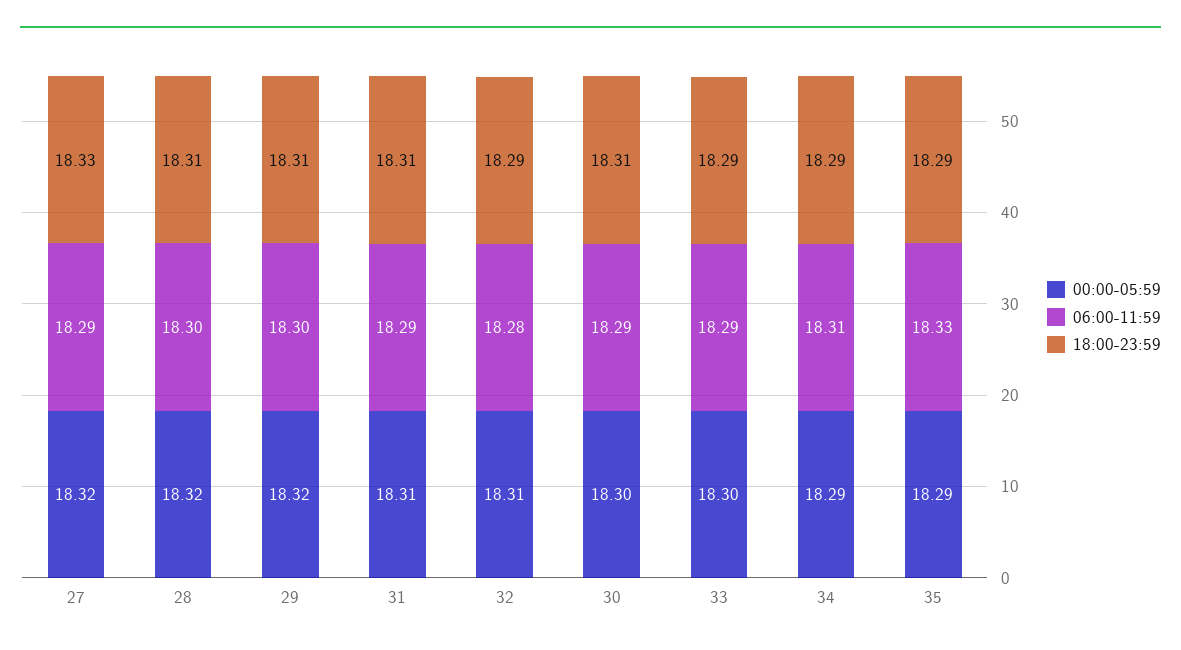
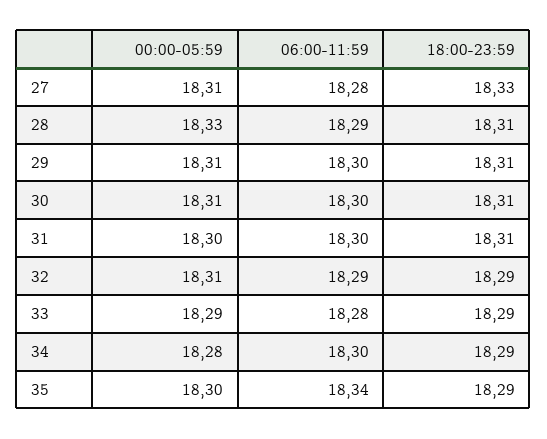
  {
    "00:00-05:59": {
-     "27": 18.32,
+     "27": 18.31,
-     "28": 18.32,
+     "28": 18.33,
-     "29": 18.32,
+     "29": 18.31,
-     "31": 18.31,
+     "31": 18.3,
      "32": 18.31,
-     "30": 18.3,
+     "30": 18.31,
-     "33": 18.3,
+     "33": 18.29,
-     "34": 18.29,
+     "34": 18.28,
-     "35": 18.29
+     "35": 18.3
    },
    "06:00-11:59": {
-     "27": 18.29,
+     "27": 18.28,
-     "28": 18.3,
+     "28": 18.29,
      "29": 18.3,
-     "31": 18.29,
+     "31": 18.3,
-     "32": 18.28,
+     "32": 18.29,
-     "30": 18.29,
+     "30": 18.3,
-     "33": 18.29,
+     "33": 18.28,
-     "34": 18.31,
+     "34": 18.3,
-     "35": 18.33
+     "35": 18.34
    },
    "18:00-23:59": {
      "27": 18.33,
      "28": 18.31,
      "29": 18.31,
      "31": 18.31,
      "32": 18.29,
      "30": 18.31,
      "33": 18.29,
      "34": 18.29,
      "35": 18.29
    }
  }

